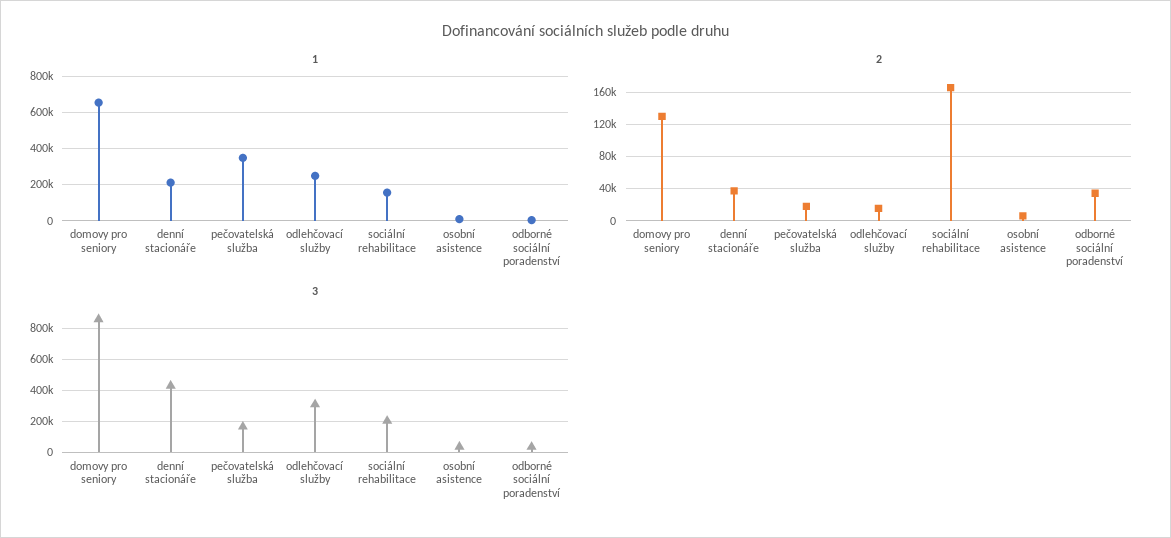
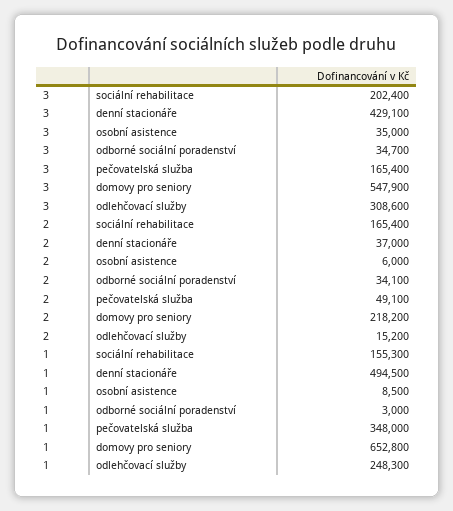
  {
    "1": {
      "domovy pro seniory": 652800,
-     "denní stacionáře": 200000,
+     "denní stacionáře": 494500,
      "pečovatelská služba": 348000,
      "odlehčovací služby": 248300,
      "sociální rehabilitace": 155300,
      "osobní asistence": 8500,
      "odborné sociální poradenství": 3000
    },
    "2": {
-     "domovy pro seniory": 130000,
+     "domovy pro seniory": 218200,
      "denní stacionáře": 37000,
-     "pečovatelská služba": 20000,
+     "pečovatelská služba": 49100,
      "odlehčovací služby": 15200,
      "sociální rehabilitace": 165400,
      "osobní asistence": 6000,
      "odborné sociální poradenství": 34100
    },
    "3": {
-     "domovy pro seniory": 850000,
+     "domovy pro seniory": 547900,
      "denní stacionáře": 429100,
      "pečovatelská služba": 165400,
      "odlehčovací služby": 308600,
      "sociální rehabilitace": 202400,
      "osobní asistence": 35000,
      "odborné sociální poradenství": 34700
    }
  }

